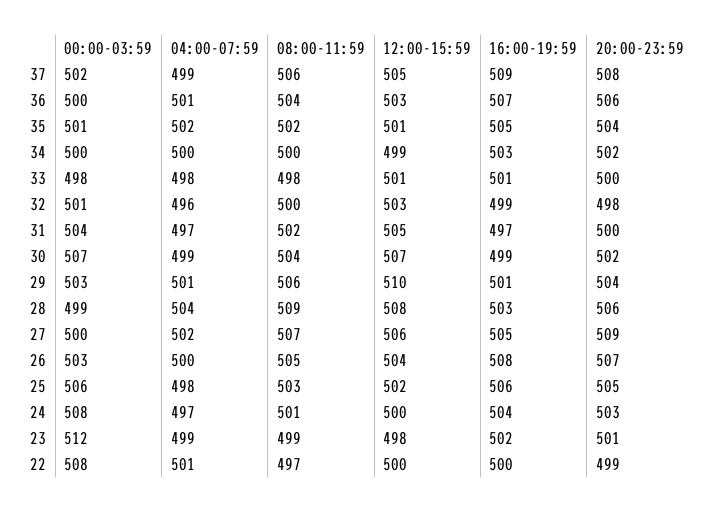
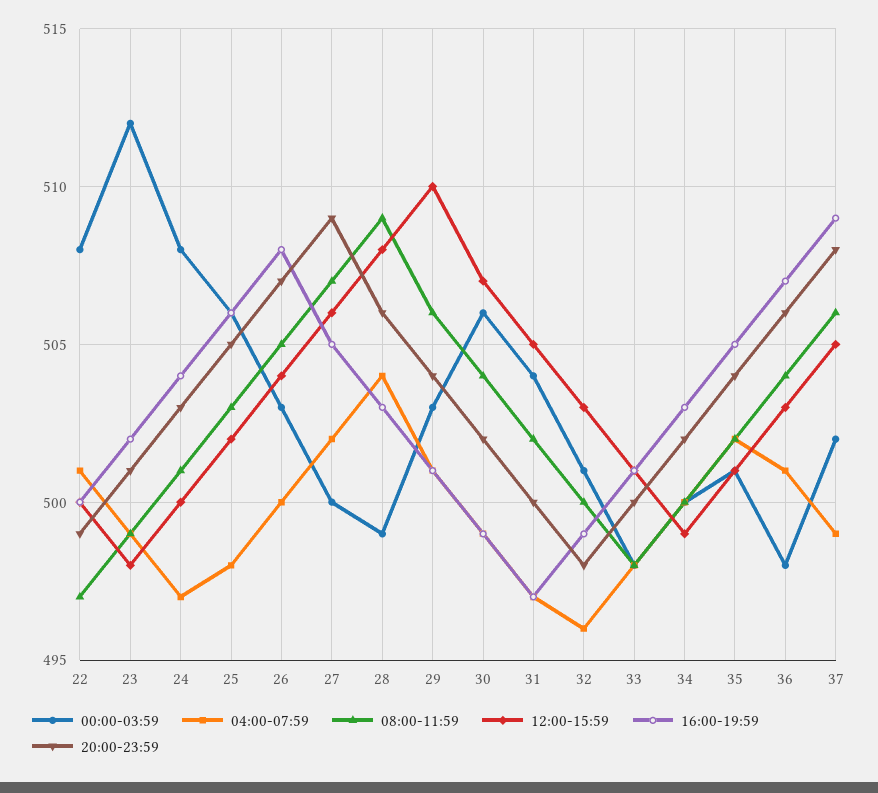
  {
    "00:00-03:59": {
      "37": 502,
-     "36": 500,
+     "36": 498,
      "35": 501,
      "34": 500,
      "33": 498,
      "32": 501,
      "31": 504,
-     "30": 507,
+     "30": 506,
      "29": 503,
      "28": 499,
      "27": 500,
      "26": 503,
      "25": 506,
      "24": 508,
      "23": 512,
      "22": 508
    },
    "04:00-07:59": {
      "37": 499,
      "36": 501,
      "35": 502,
      "34": 500,
      "33": 498,
      "32": 496,
      "31": 497,
      "30": 499,
      "29": 501,
      "28": 504,
      "27": 502,
      "26": 500,
      "25": 498,
      "24": 497,
      "23": 499,
      "22": 501
    },
    "08:00-11:59": {
      "37": 506,
      "36": 504,
      "35": 502,
      "34": 500,
      "33": 498,
      "32": 500,
      "31": 502,
      "30": 504,
      "29": 506,
      "28": 509,
      "27": 507,
      "26": 505,
      "25": 503,
      "24": 501,
      "23": 499,
      "22": 497
    },
    "12:00-15:59": {
      "37": 505,
      "36": 503,
      "35": 501,
      "34": 499,
      "33": 501,
      "32": 503,
      "31": 505,
      "30": 507,
      "29": 510,
      "28": 508,
      "27": 506,
      "26": 504,
      "25": 502,
      "24": 500,
      "23": 498,
      "22": 500
    },
    "16:00-19:59": {
      "37": 509,
      "36": 507,
      "35": 505,
      "34": 503,
      "33": 501,
      "32": 499,
      "31": 497,
      "30": 499,
      "29": 501,
      "28": 503,
      "27": 505,
      "26": 508,
      "25": 506,
      "24": 504,
      "23": 502,
      "22": 500
    },
    "20:00-23:59": {
      "37": 508,
      "36": 506,
      "35": 504,
      "34": 502,
      "33": 500,
      "32": 498,
      "31": 500,
      "30": 502,
      "29": 504,
      "28": 506,
      "27": 509,
      "26": 507,
      "25": 505,
      "24": 503,
      "23": 501,
      "22": 499
    }
  }

